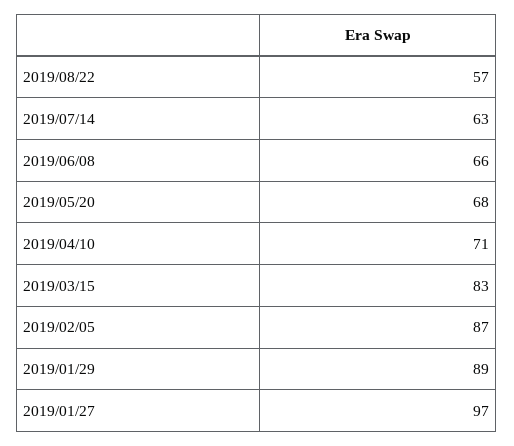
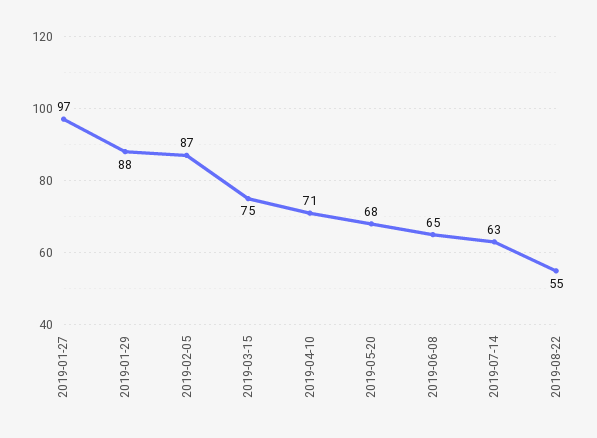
  {
-   "2019/08/22": 57,
+   "2019/08/22": 55,
    "2019/07/14": 63,
-   "2019/06/08": 66,
+   "2019/06/08": 65,
    "2019/05/20": 68,
    "2019/04/10": 71,
-   "2019/03/15": 83,
+   "2019/03/15": 75,
    "2019/02/05": 87,
-   "2019/01/29": 89,
+   "2019/01/29": 88,
    "2019/01/27": 97
  }

